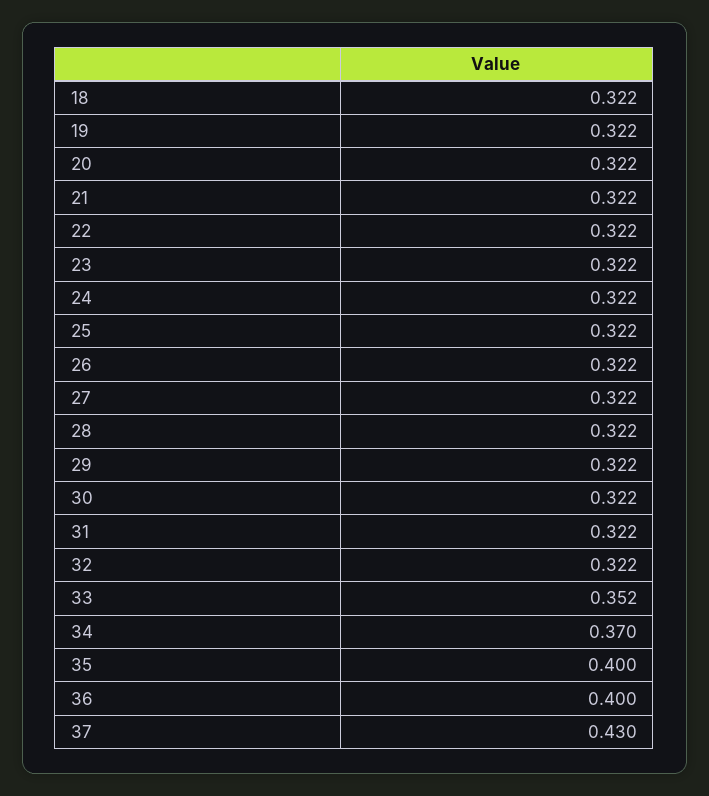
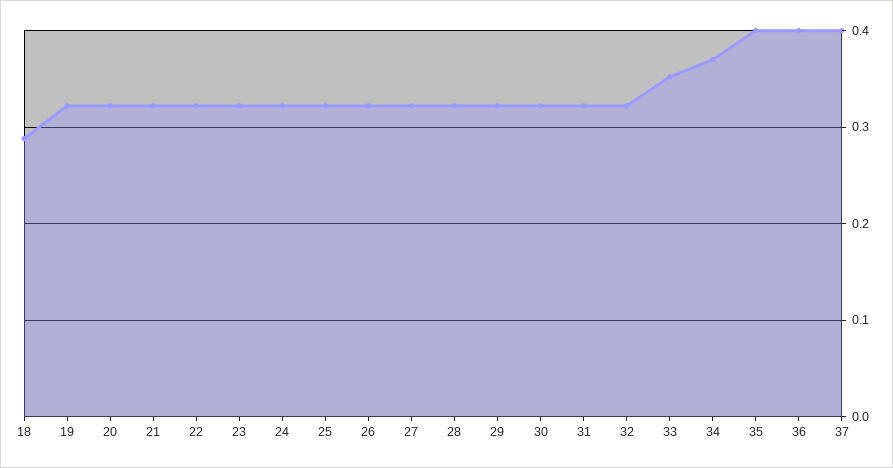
  {
-   "18": 0.322,
+   "18": 0.29,
    "19": 0.322,
    "20": 0.322,
    "21": 0.322,
    "22": 0.322,
    "23": 0.322,
    "24": 0.322,
    "25": 0.322,
    "26": 0.322,
    "27": 0.322,
    "28": 0.322,
    "29": 0.322,
    "30": 0.322,
    "31": 0.322,
    "32": 0.322,
    "33": 0.352,
    "34": 0.37,
    "35": 0.4,
    "36": 0.4,
-   "37": 0.43
+   "37": 0.4
  }

